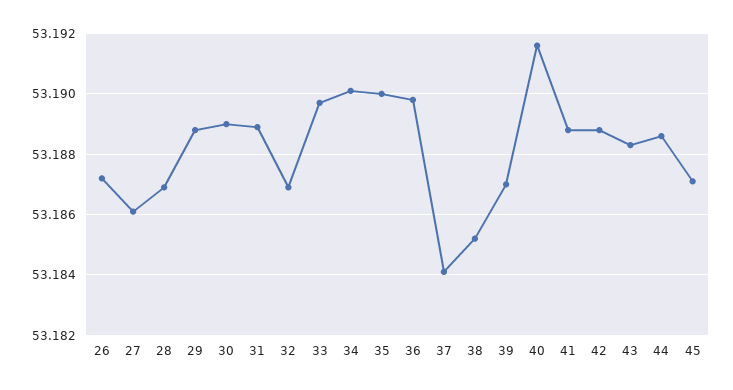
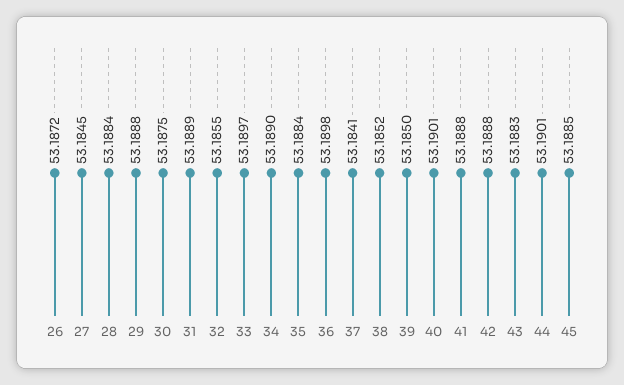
  {
    "26": 53.1872,
-   "27": 53.186,
+   "27": 53.1845,
-   "28": 53.187,
+   "28": 53.1884,
    "29": 53.1888,
-   "30": 53.189,
+   "30": 53.1875,
    "31": 53.1889,
-   "32": 53.187,
+   "32": 53.1855,
    "33": 53.1897,
-   "34": 53.19,
+   "34": 53.189,
-   "35": 53.19,
+   "35": 53.1884,
    "36": 53.1898,
    "37": 53.1841,
    "38": 53.1852,
-   "39": 53.187,
+   "39": 53.185,
-   "40": 53.1915,
+   "40": 53.1901,
    "41": 53.1888,
    "42": 53.1888,
    "43": 53.1883,
-   "44": 53.1885,
+   "44": 53.1901,
-   "45": 53.187
+   "45": 53.1885
  }

